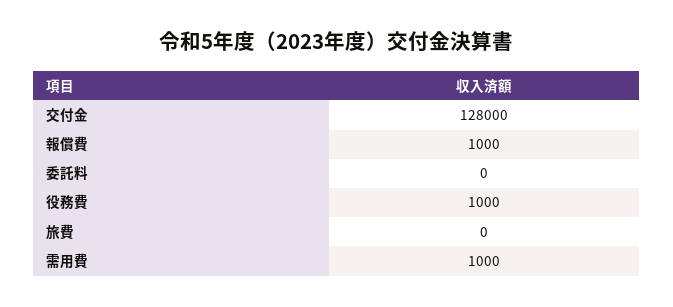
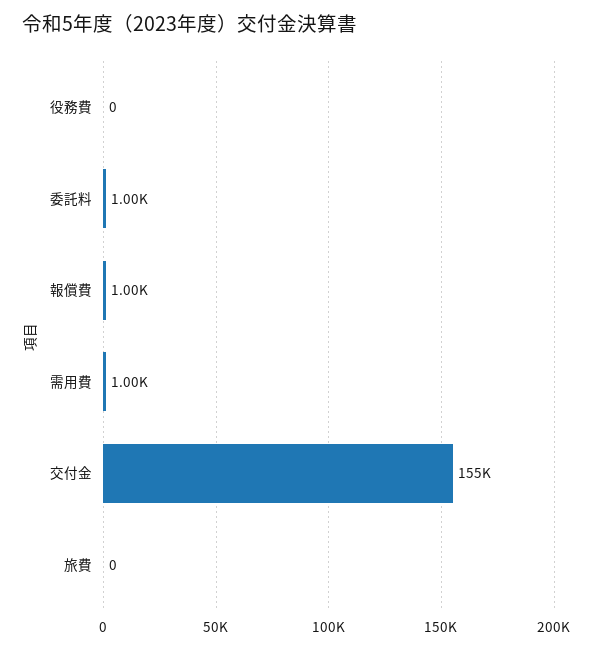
  {
-   "交付金": 128000,
+   "交付金": 155000,
    "報償費": 1000,
-   "委託料": 0,
+   "委託料": 1000,
-   "役務費": 1000,
+   "役務費": 0,
    "旅費": 0,
    "需用費": 1000
  }

